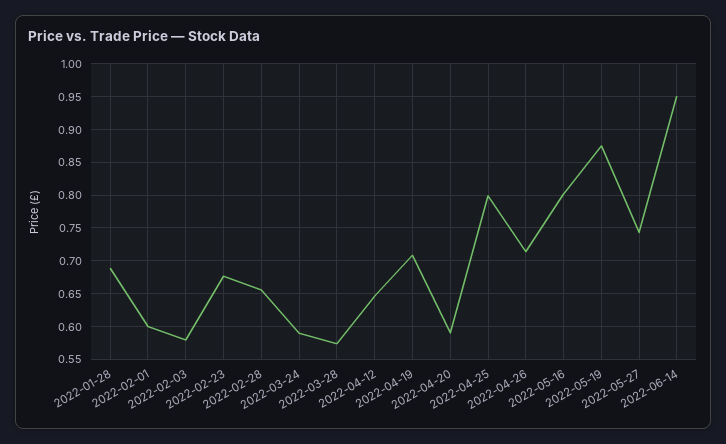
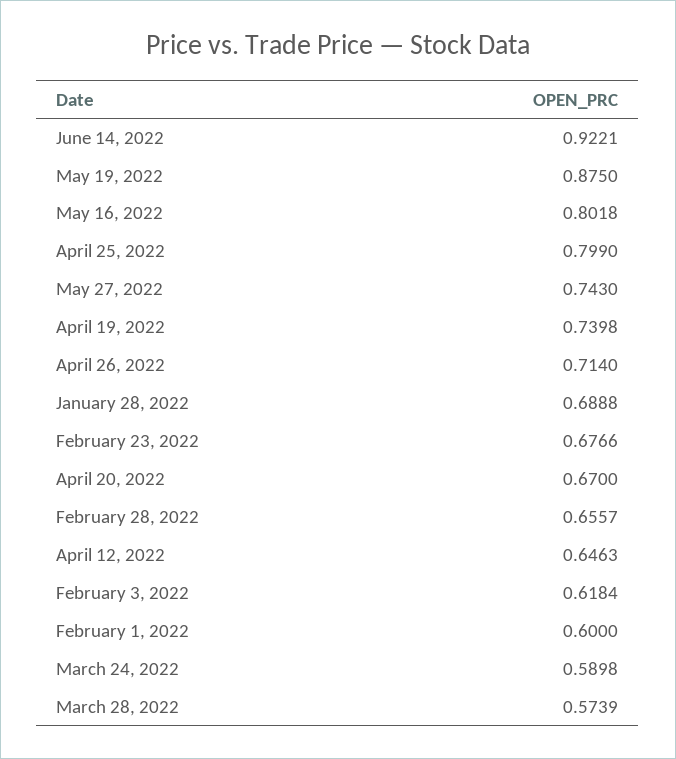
  {
    "2022-01-28": 0.6888,
    "2022-02-01": 0.6,
-   "2022-02-03": 0.58,
+   "2022-02-03": 0.6184,
    "2022-02-23": 0.6766,
    "2022-02-28": 0.6557,
    "2022-03-24": 0.5898,
    "2022-03-28": 0.5739,
    "2022-04-12": 0.6463,
-   "2022-04-19": 0.71,
+   "2022-04-19": 0.7398,
-   "2022-04-20": 0.59,
+   "2022-04-20": 0.67,
    "2022-04-25": 0.799,
    "2022-04-26": 0.714,
    "2022-05-16": 0.8018,
    "2022-05-19": 0.875,
    "2022-05-27": 0.743,
-   "2022-06-14": 0.95
+   "2022-06-14": 0.9221
  }

